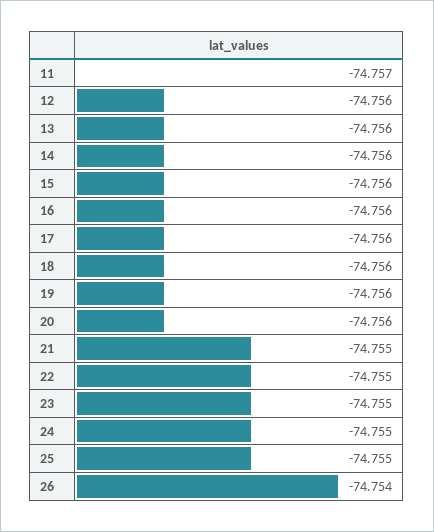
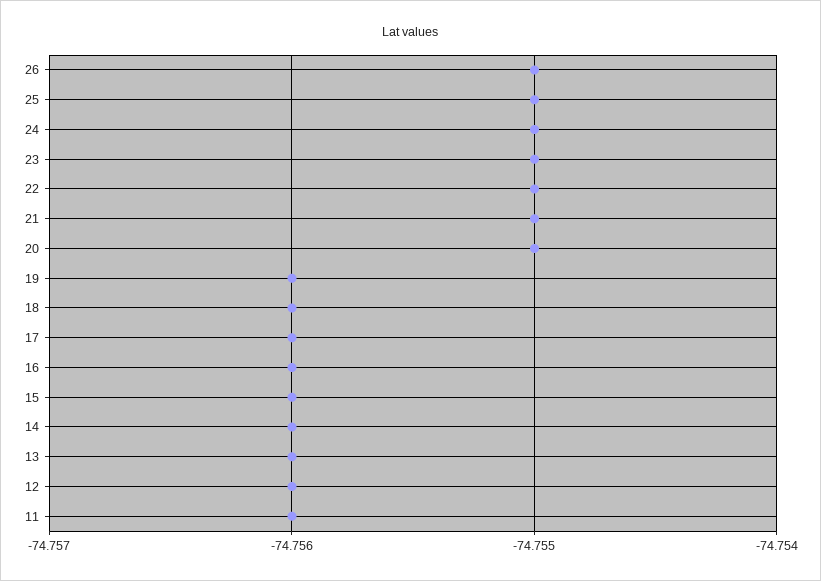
  {
-   "11": -74.757,
+   "11": -74.756,
    "12": -74.756,
    "13": -74.756,
    "14": -74.756,
    "15": -74.756,
    "16": -74.756,
    "17": -74.756,
    "18": -74.756,
    "19": -74.756,
-   "20": -74.756,
+   "20": -74.755,
    "21": -74.755,
    "22": -74.755,
    "23": -74.755,
    "24": -74.755,
    "25": -74.755,
-   "26": -74.754
+   "26": -74.755
  }

